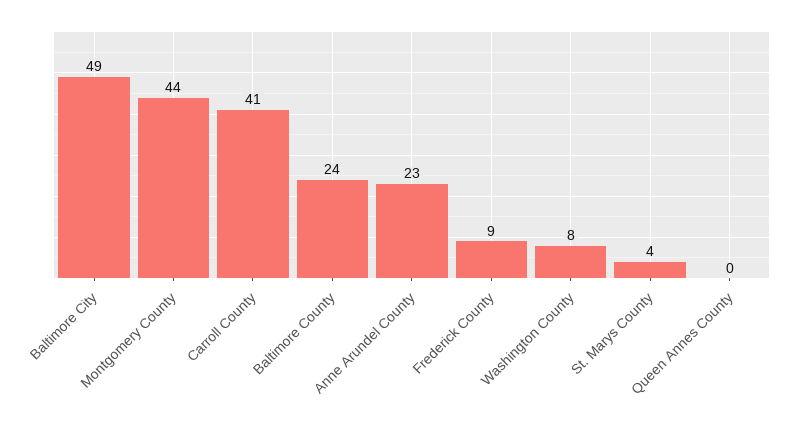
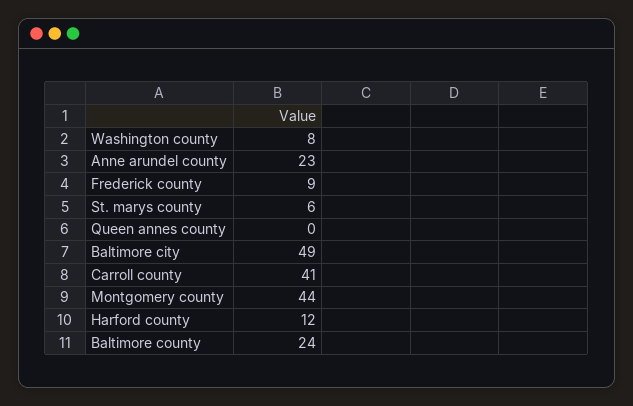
  {
    "Baltimore City": 49,
    "Montgomery County": 44,
    "Carroll County": 41,
    "Baltimore County": 24,
    "Anne Arundel County": 23,
    "Frederick County": 9,
    "Washington County": 8,
-   "St. Marys County": 4,
+   "St. Marys County": 6,
-   "Queen Annes County": 0
+   "Queen Annes County": 0,
+   "Harford county": 12
  }

